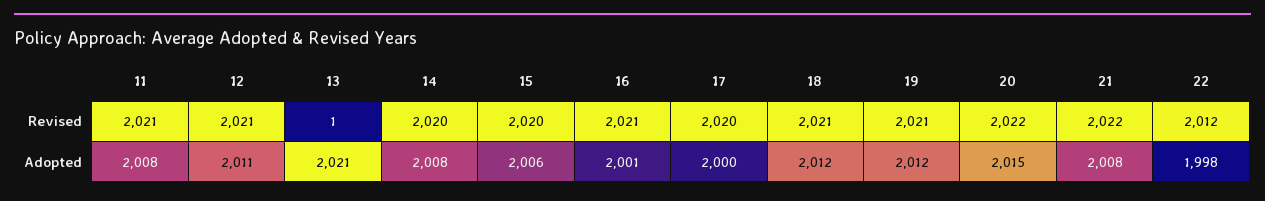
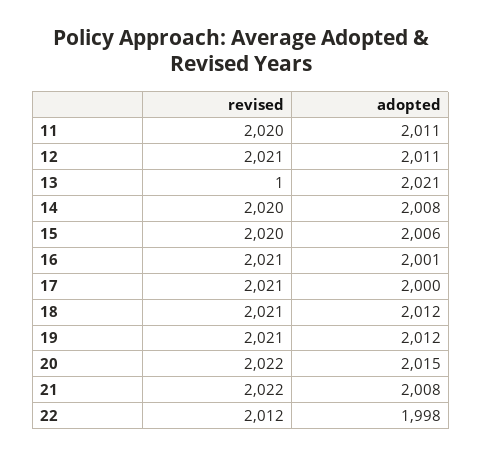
  {
    "11": {
-     "Revised": 2021,
+     "Revised": 2020,
-     "Adopted": 2008
+     "Adopted": 2011
    },
    "12": {
      "Revised": 2021,
      "Adopted": 2011
    },
    "13": {
      "Revised": 1,
      "Adopted": 2021
    },
    "14": {
      "Revised": 2020,
      "Adopted": 2008
    },
    "15": {
      "Revised": 2020,
      "Adopted": 2006
    },
    "16": {
      "Revised": 2021,
      "Adopted": 2001
    },
    "17": {
-     "Revised": 2020,
+     "Revised": 2021,
      "Adopted": 2000
    },
    "18": {
      "Revised": 2021,
      "Adopted": 2012
    },
    "19": {
      "Revised": 2021,
      "Adopted": 2012
    },
    "20": {
      "Revised": 2022,
      "Adopted": 2015
    },
    "21": {
      "Revised": 2022,
      "Adopted": 2008
    },
    "22": {
      "Revised": 2012,
      "Adopted": 1998
    }
  }

